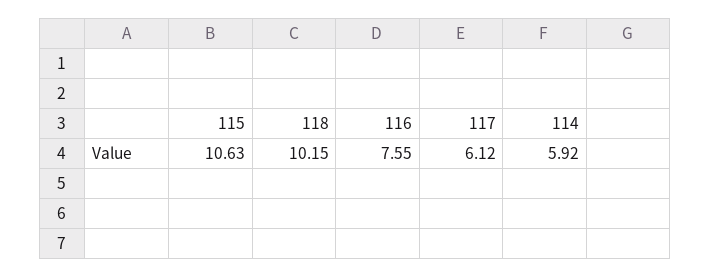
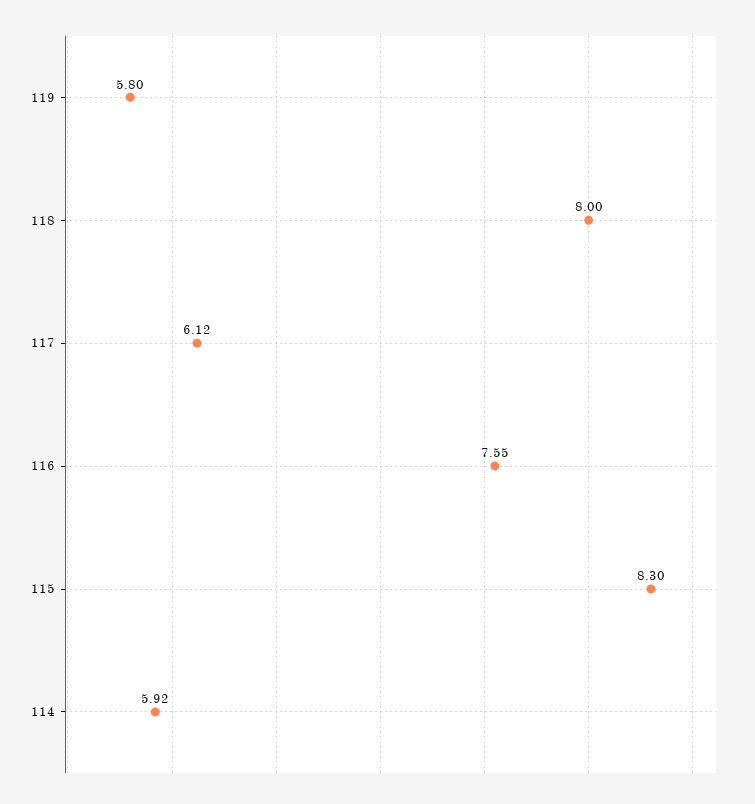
  {
-   "115": 10.63,
+   "115": 8.3,
-   "118": 10.15,
+   "118": 8,
    "116": 7.55,
    "117": 6.12,
-   "114": 5.92
+   "114": 5.92,
+   "119": 5.8
  }

